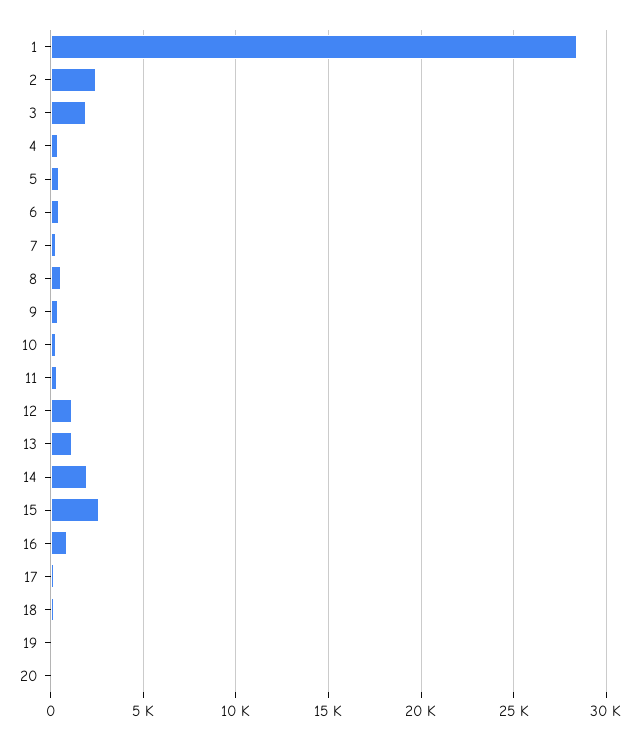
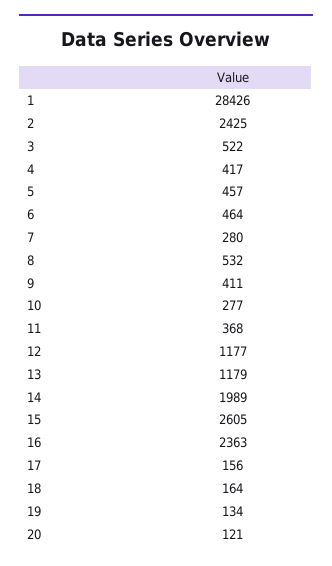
  {
    "1": 28426,
    "2": 2425,
-   "3": 2000,
+   "3": 522,
    "4": 417,
    "5": 457,
    "6": 464,
    "7": 280,
    "8": 532,
    "9": 411,
    "10": 277,
    "11": 368,
    "12": 1177,
    "13": 1179,
    "14": 1989,
    "15": 2605,
-   "16": 1000,
+   "16": 2363,
    "17": 156,
    "18": 164,
    "19": 134,
    "20": 121
  }

